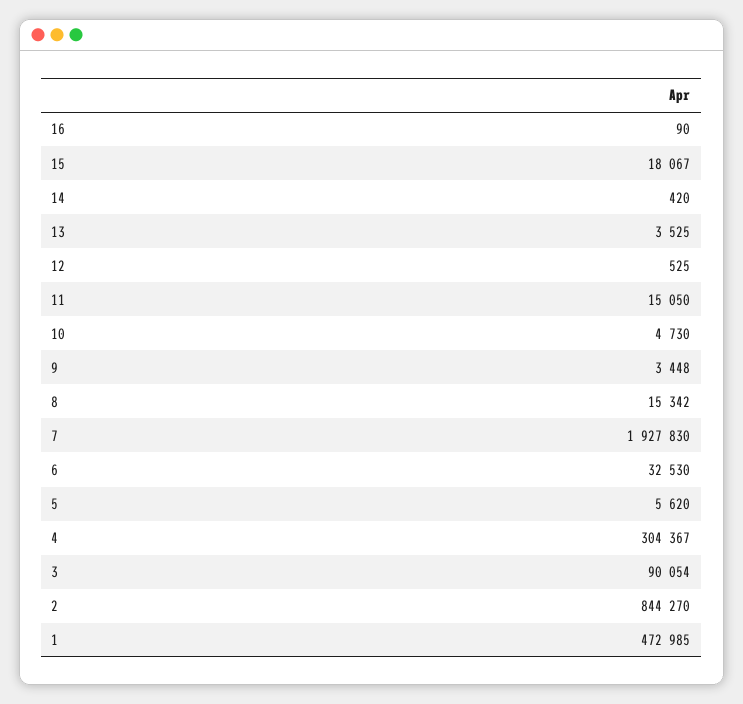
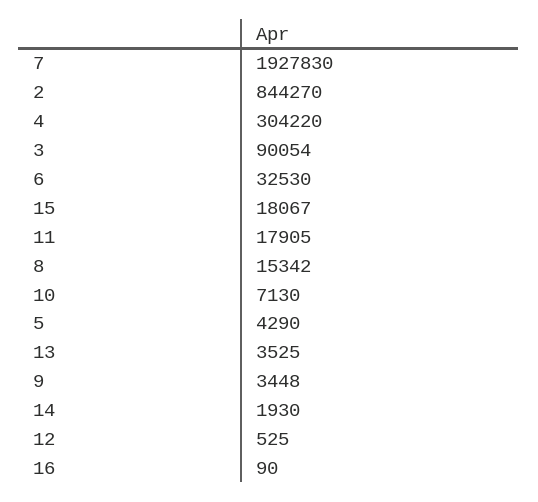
  {
    "16": 90,
    "15": 18067,
-   "14": 420,
+   "14": 1930,
    "13": 3525,
    "12": 525,
-   "11": 15050,
+   "11": 17905,
-   "10": 4730,
+   "10": 7130,
    "9": 3448,
    "8": 15342,
    "7": 1927830,
    "6": 32530,
-   "5": 5620,
+   "5": 4290,
-   "4": 304367,
+   "4": 304220,
    "3": 90054,
-   "2": 844270,
+   "2": 844270
-   "1": 472985
  }

